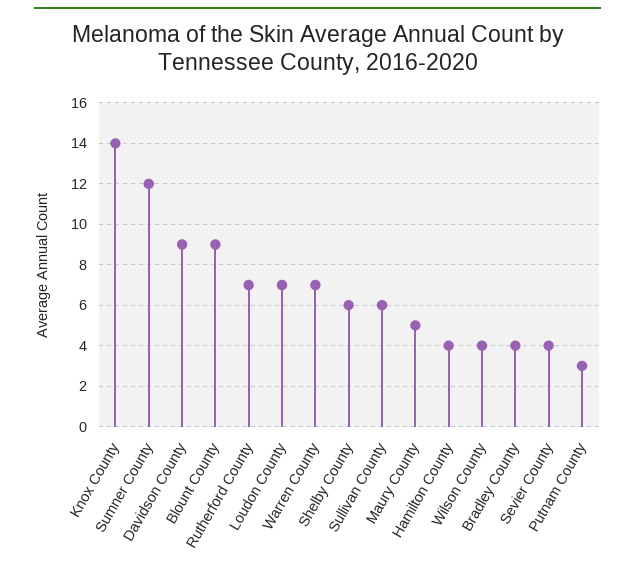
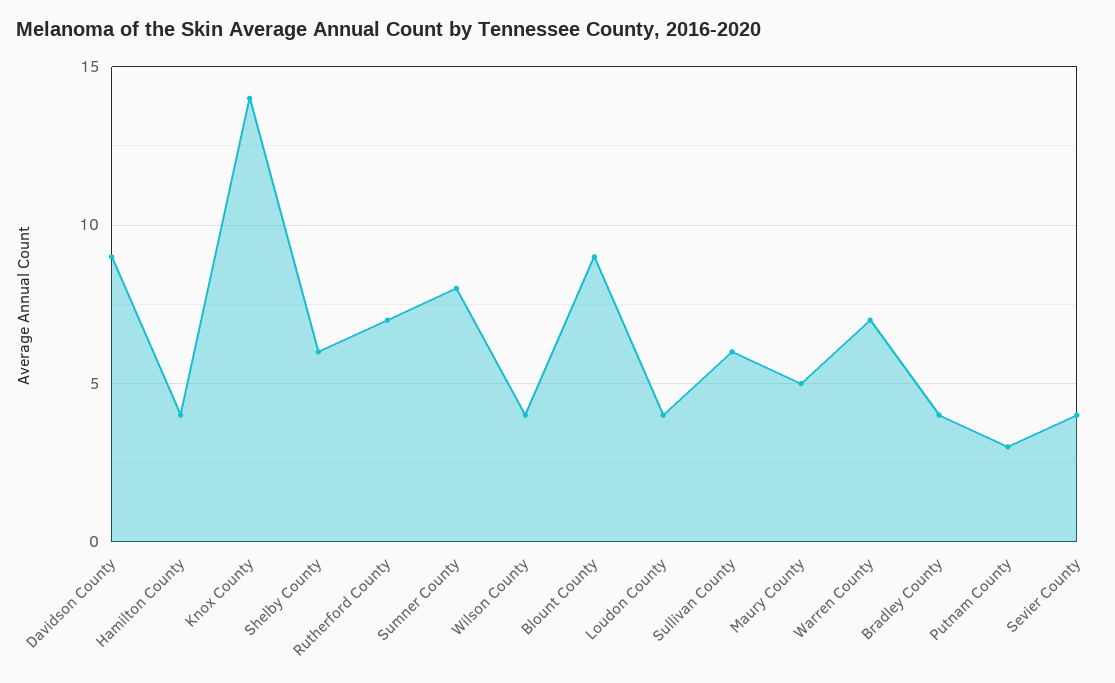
  {
    "Knox County": 14,
-   "Sumner County": 12,
+   "Sumner County": 8,
    "Davidson County": 9,
    "Blount County": 9,
    "Rutherford County": 7,
-   "Loudon County": 7,
+   "Loudon County": 4,
    "Warren County": 7,
    "Shelby County": 6,
    "Sullivan County": 6,
    "Maury County": 5,
    "Hamilton County": 4,
    "Wilson County": 4,
    "Bradley County": 4,
    "Sevier County": 4,
    "Putnam County": 3
  }

